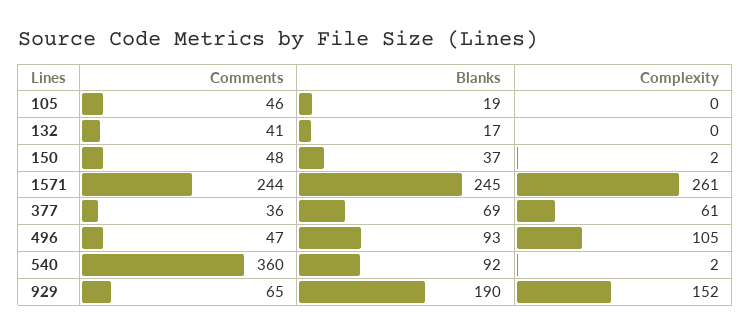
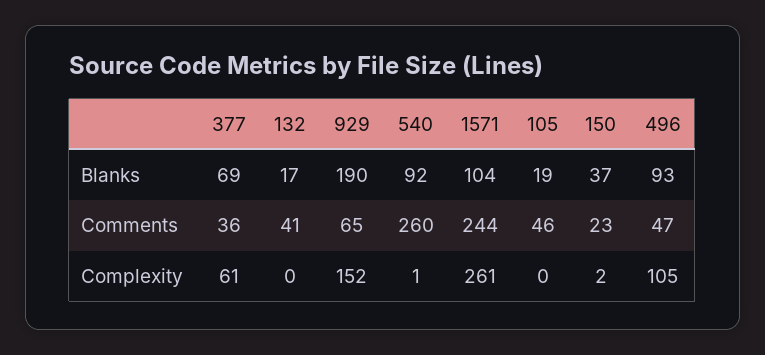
  {
    "Comments": {
      "105": 46,
      "132": 41,
-     "150": 48,
+     "150": 23,
      "1571": 244,
      "377": 36,
      "496": 47,
-     "540": 360,
+     "540": 260,
      "929": 65
    },
    "Blanks": {
      "105": 19,
      "132": 17,
      "150": 37,
-     "1571": 245,
+     "1571": 104,
      "377": 69,
      "496": 93,
      "540": 92,
      "929": 190
    },
    "Complexity": {
      "105": 0,
      "132": 0,
      "150": 2,
      "1571": 261,
      "377": 61,
      "496": 105,
-     "540": 2,
+     "540": 1,
      "929": 152
    }
  }

